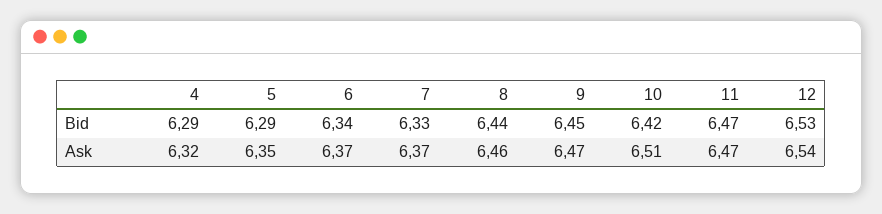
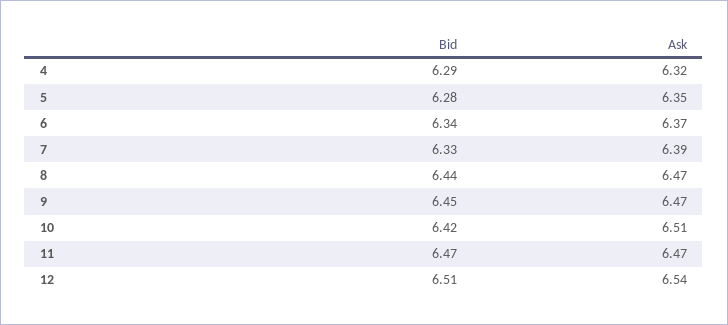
  {
    "4": {
      "Bid": 6.29,
      "Ask": 6.32
    },
    "5": {
-     "Bid": 6.29,
+     "Bid": 6.28,
      "Ask": 6.35
    },
    "6": {
      "Bid": 6.34,
      "Ask": 6.37
    },
    "7": {
      "Bid": 6.33,
-     "Ask": 6.37
+     "Ask": 6.39
    },
    "8": {
      "Bid": 6.44,
-     "Ask": 6.46
+     "Ask": 6.47
    },
    "9": {
      "Bid": 6.45,
      "Ask": 6.47
    },
    "10": {
      "Bid": 6.42,
      "Ask": 6.51
    },
    "11": {
      "Bid": 6.47,
      "Ask": 6.47
    },
    "12": {
-     "Bid": 6.53,
+     "Bid": 6.51,
      "Ask": 6.54
    }
  }

